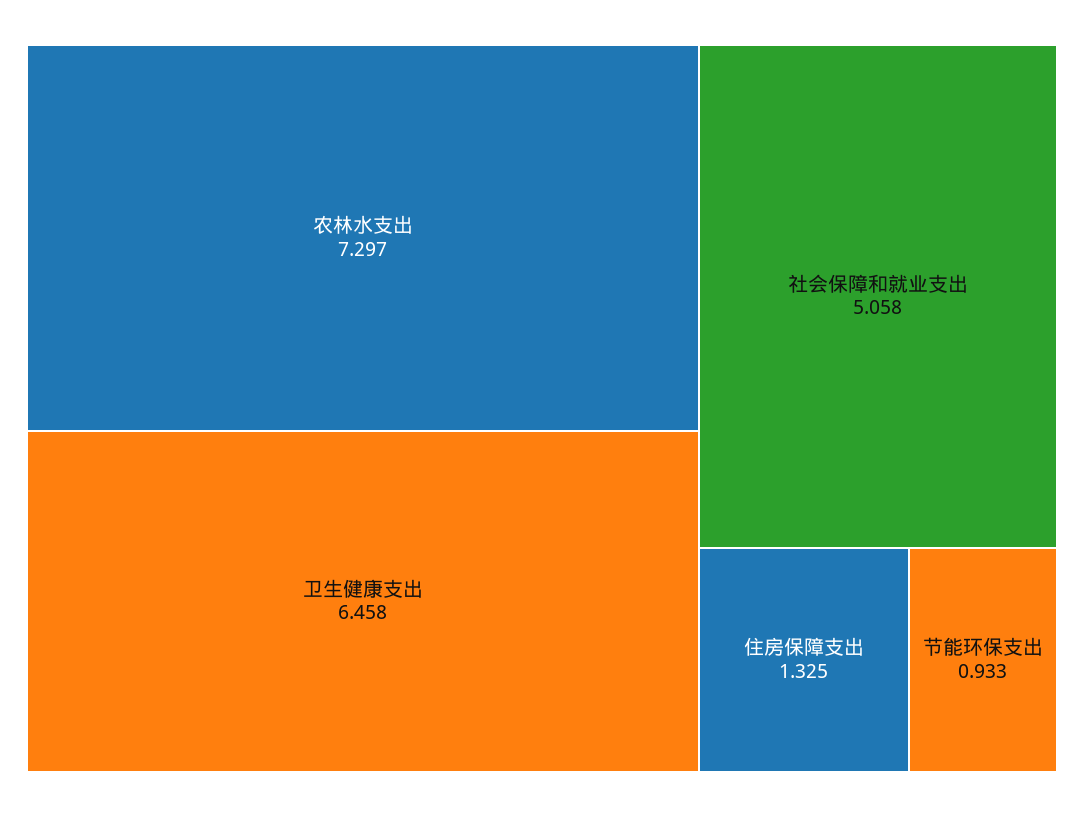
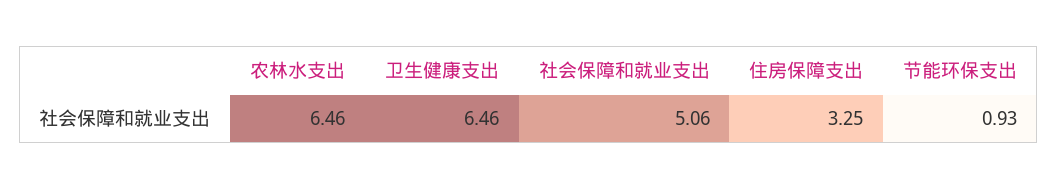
  {
-   "农林水支出": 7.297,
+   "农林水支出": 6.46,
    "卫生健康支出": 6.458,
    "社会保障和就业支出": 5.058,
-   "住房保障支出": 1.325,
+   "住房保障支出": 3.25,
    "节能环保支出": 0.933
  }

